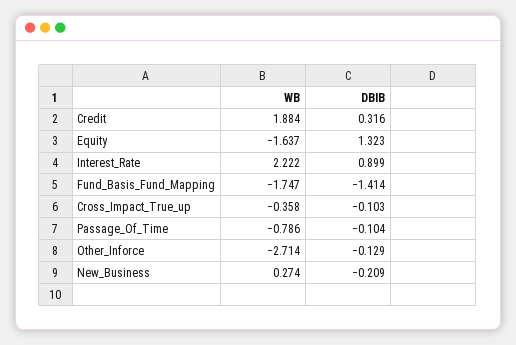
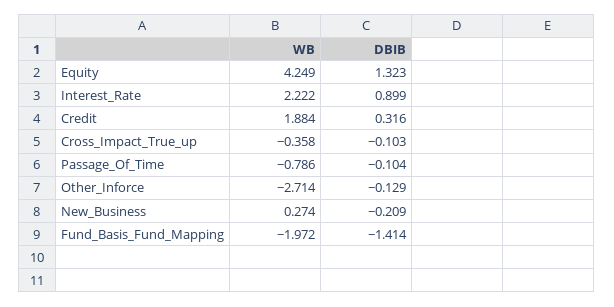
  {
    "WB": {
      "Credit": 1.884,
-     "Equity": -1.637,
+     "Equity": 4.249,
      "Interest_Rate": 2.222,
-     "Fund_Basis_Fund_Mapping": -1.747,
+     "Fund_Basis_Fund_Mapping": -1.972,
      "Cross_Impact_True_up": -0.358,
      "Passage_Of_Time": -0.786,
      "Other_Inforce": -2.714,
      "New_Business": 0.274
    },
    "DBIB": {
      "Credit": 0.316,
      "Equity": 1.323,
      "Interest_Rate": 0.899,
      "Fund_Basis_Fund_Mapping": -1.414,
      "Cross_Impact_True_up": -0.103,
      "Passage_Of_Time": -0.104,
      "Other_Inforce": -0.129,
      "New_Business": -0.209
    }
  }

